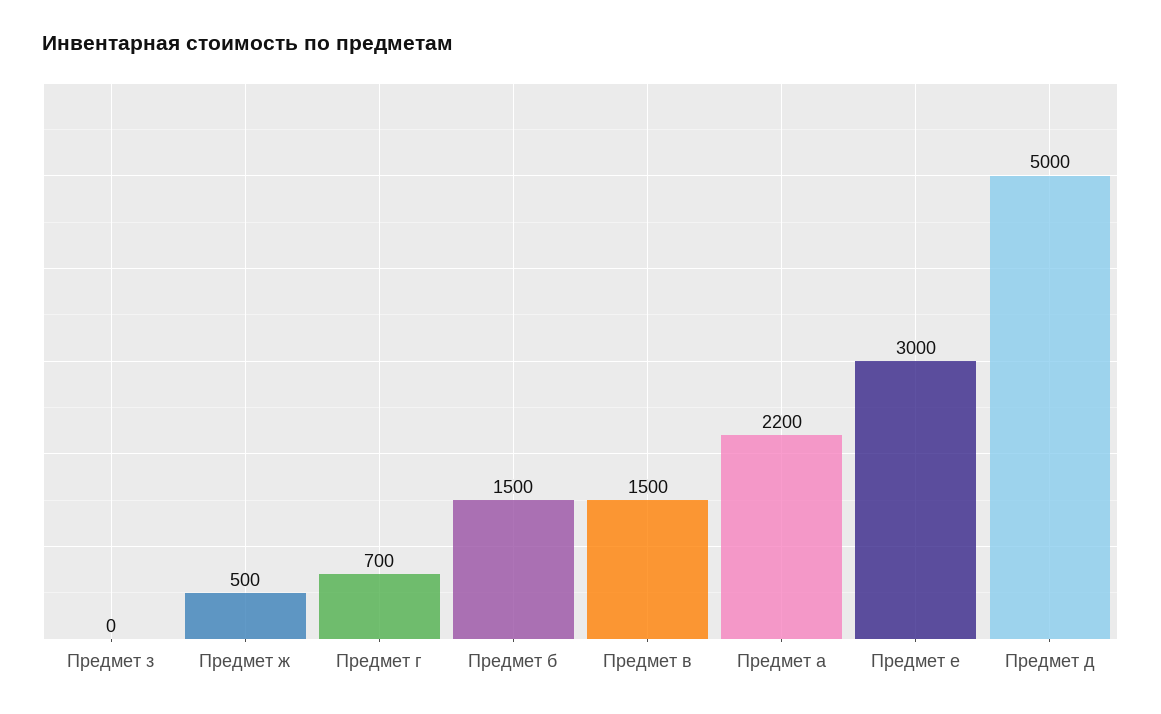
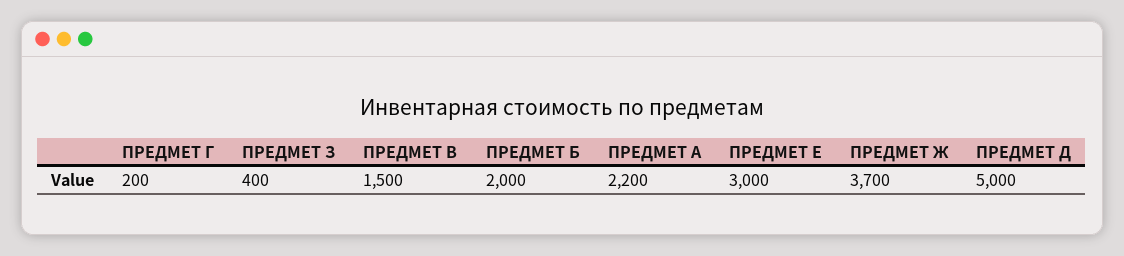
  {
-   "Предмет з": 0,
+   "Предмет з": 400,
-   "Предмет ж": 500,
+   "Предмет ж": 3700,
-   "Предмет г": 700,
+   "Предмет г": 200,
-   "Предмет б": 1500,
+   "Предмет б": 2000,
    "Предмет в": 1500,
    "Предмет a": 2200,
    "Предмет е": 3000,
    "Предмет д": 5000
  }

